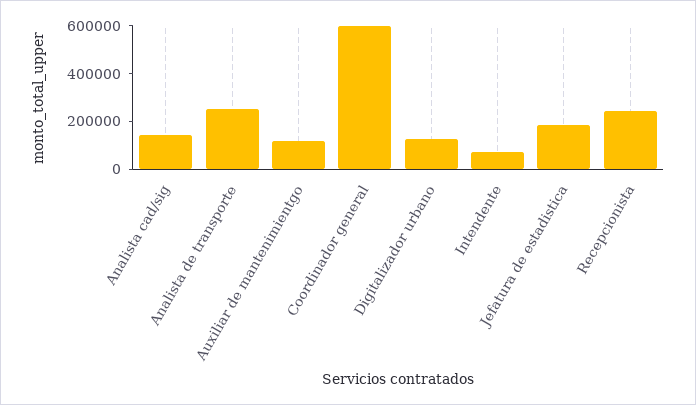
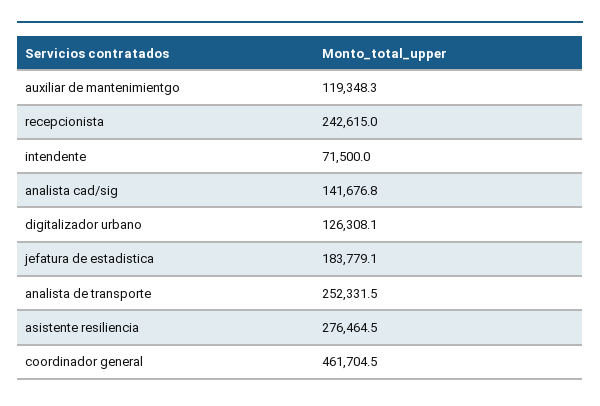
  {
    "Analista cad/sig": 141676.8,
    "Analista de transporte": 252331.5,
    "Auxiliar de mantenimientgo": 119348.3,
-   "Coordinador general": 600000,
+   "Coordinador general": 461704.5,
    "Digitalizador urbano": 126308.1,
    "Intendente": 71500,
    "Jefatura de estadistica": 183779.1,
-   "Recepcionista": 242615
+   "Recepcionista": 242615,
+   "asistente resiliencia": 276464.5
  }

